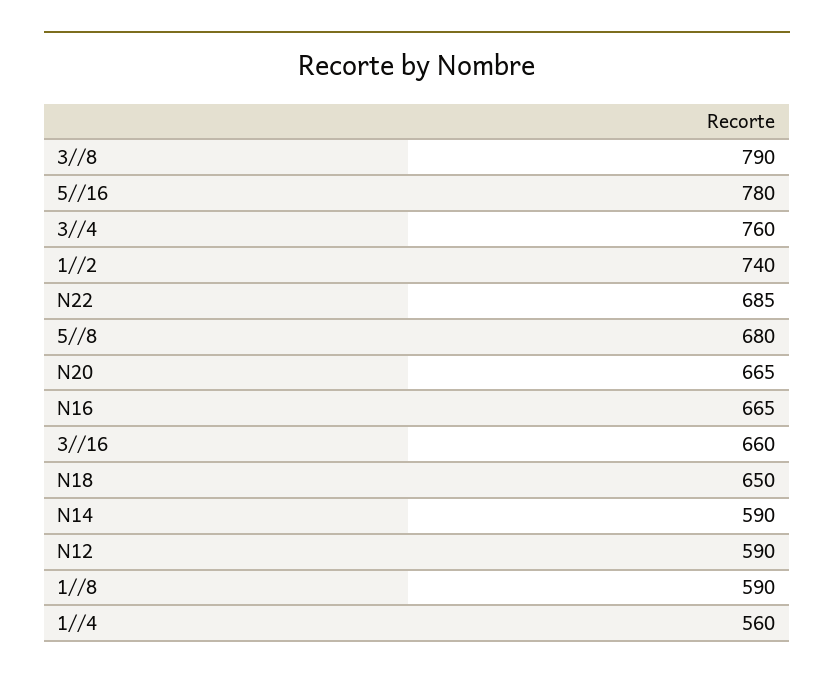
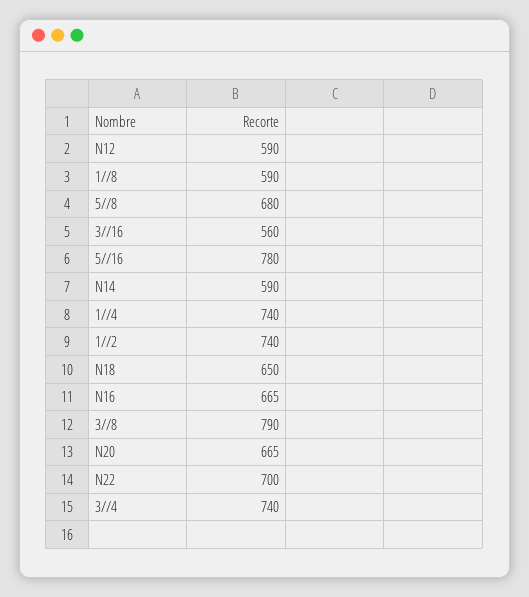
  {
    "3//8": 790,
    "5//16": 780,
-   "3//4": 760,
+   "3//4": 740,
    "1//2": 740,
-   "N22": 685,
+   "N22": 700,
    "5//8": 680,
    "N20": 665,
    "N16": 665,
-   "3//16": 660,
+   "3//16": 560,
    "N18": 650,
    "N14": 590,
    "N12": 590,
    "1//8": 590,
-   "1//4": 560
+   "1//4": 740
  }

